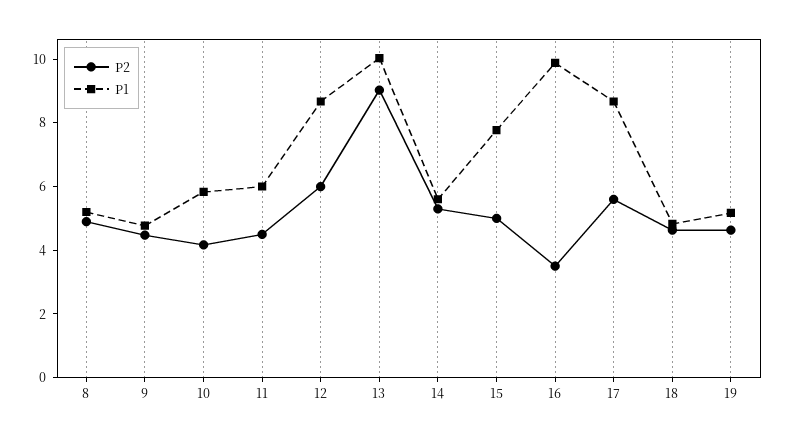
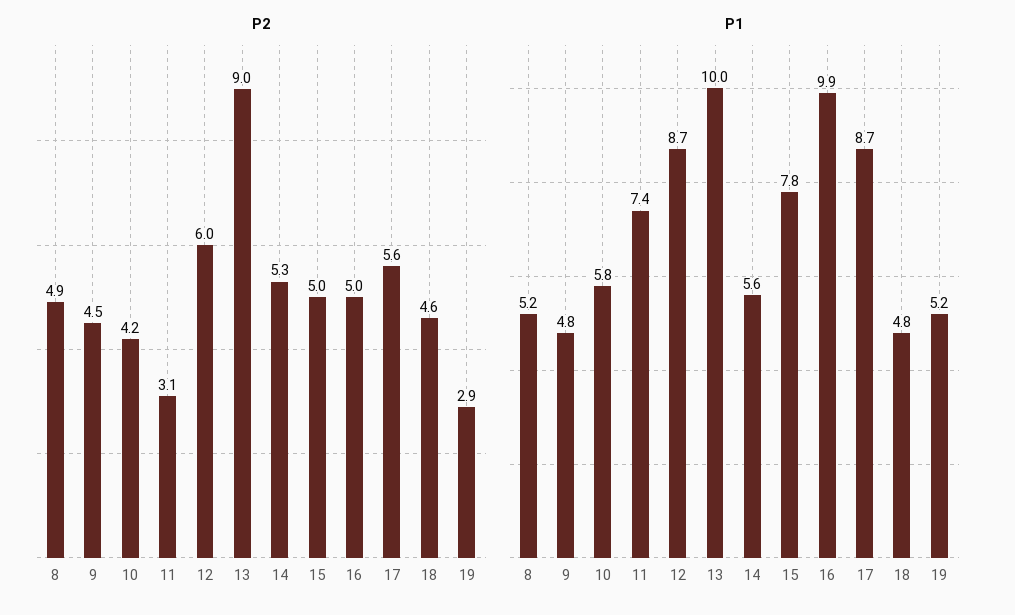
  {
    "P2": {
      "8": 4.9,
      "9": 4.5,
      "10": 4.2,
-     "11": 4.5,
+     "11": 3.1,
      "12": 6,
      "13": 9,
      "14": 5.3,
      "15": 5,
-     "16": 3.5,
+     "16": 5,
      "17": 5.6,
      "18": 4.6,
-     "19": 4.5
+     "19": 2.9
    },
    "P1": {
      "8": 5.2,
      "9": 4.8,
      "10": 5.8,
-     "11": 6,
+     "11": 7.4,
      "12": 8.7,
      "13": 10,
      "14": 5.6,
      "15": 7.8,
      "16": 9.9,
      "17": 8.7,
      "18": 4.8,
      "19": 5.2
    }
  }

